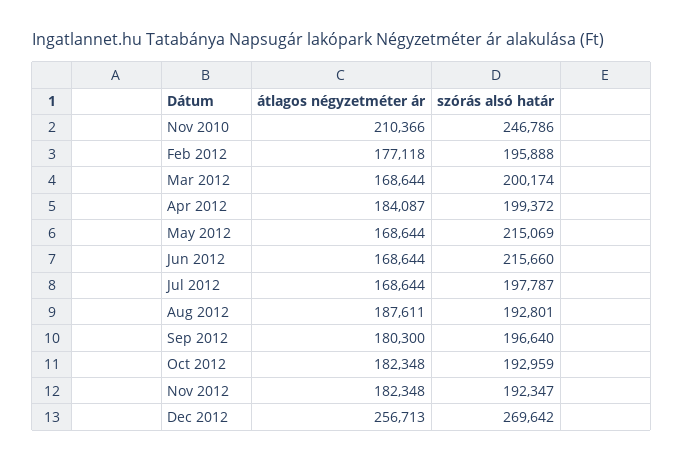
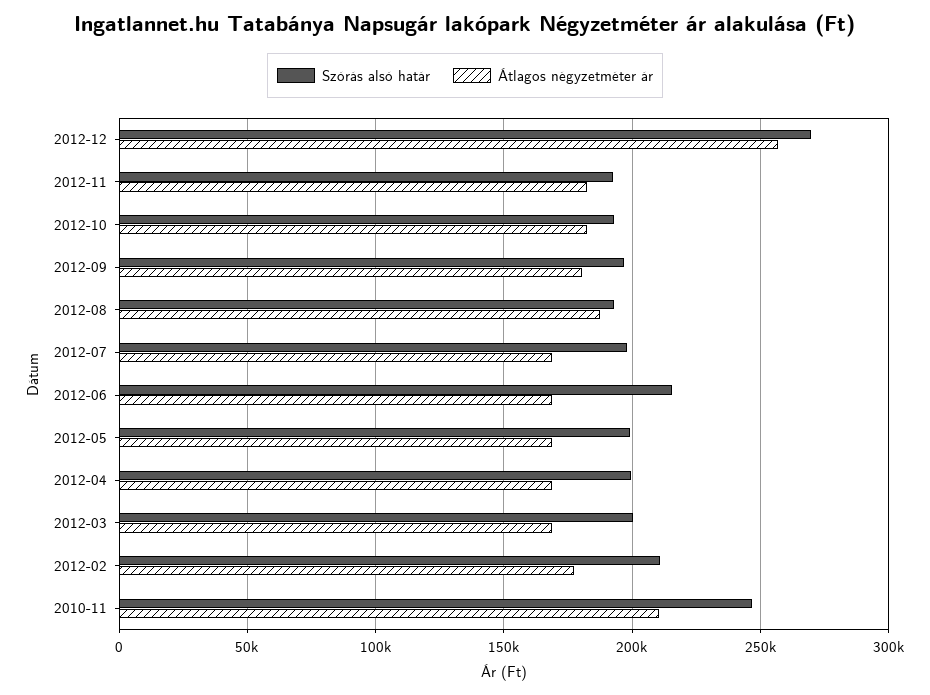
  {
    "átlagos négyzetméter ár": {
      "Nov 2010": 210366,
      "Feb 2012": 177118,
      "Mar 2012": 168644,
-     "Apr 2012": 184087,
+     "Apr 2012": 170000,
      "May 2012": 168644,
      "Jun 2012": 168644,
      "Jul 2012": 168644,
      "Aug 2012": 187611,
      "Sep 2012": 180300,
      "Oct 2012": 182348,
      "Nov 2012": 182348,
      "Dec 2012": 256713
    },
    "szórás alsó határ": {
      "Nov 2010": 246786,
-     "Feb 2012": 195888,
+     "Feb 2012": 210000,
      "Mar 2012": 200174,
      "Apr 2012": 199372,
-     "May 2012": 215069,
+     "May 2012": 200000,
      "Jun 2012": 215660,
      "Jul 2012": 197787,
      "Aug 2012": 192801,
      "Sep 2012": 196640,
      "Oct 2012": 192959,
      "Nov 2012": 192347,
      "Dec 2012": 269642
    }
  }

